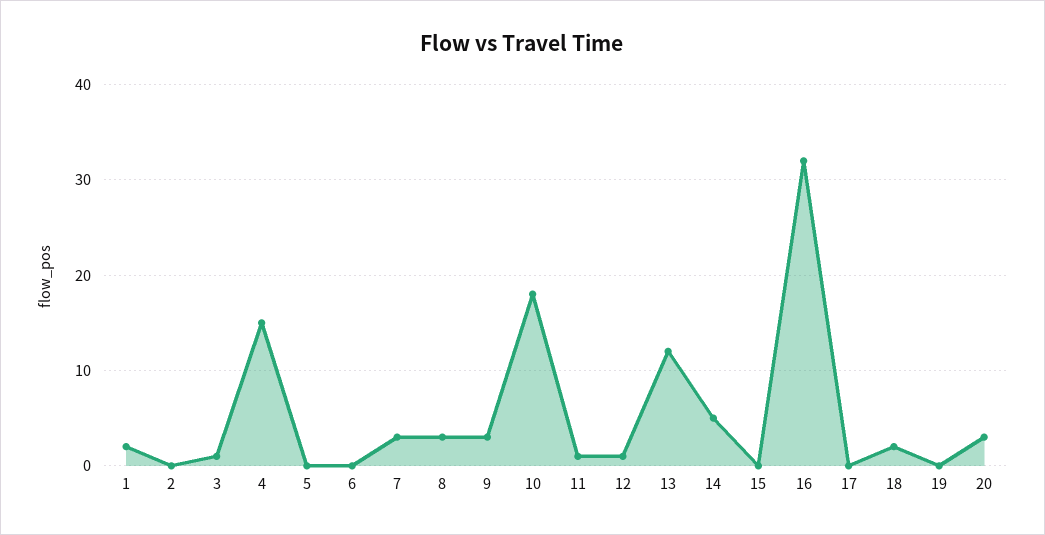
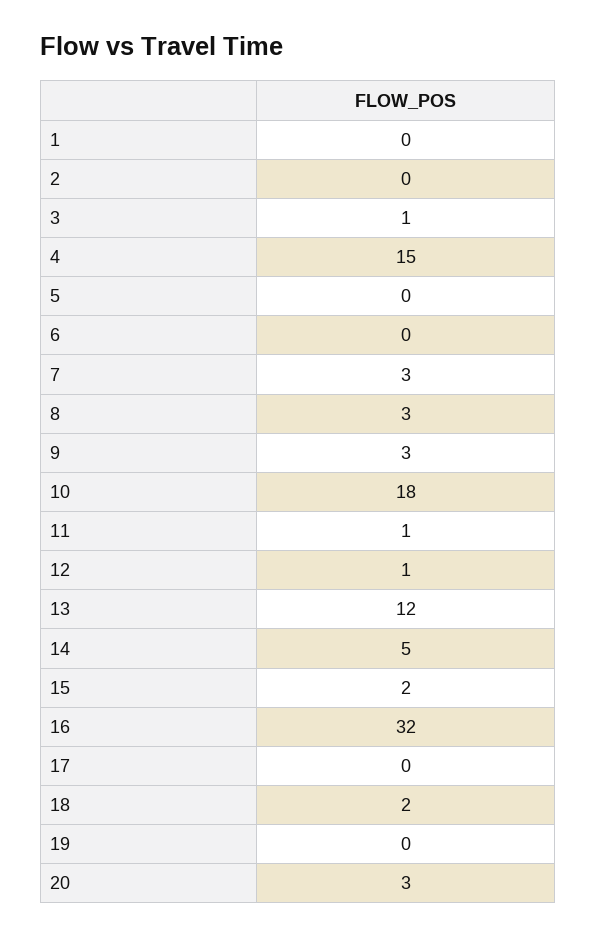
  {
-   "1": 2,
+   "1": 0,
    "2": 0,
    "3": 1,
    "4": 15,
    "5": 0,
    "6": 0,
    "7": 3,
    "8": 3,
    "9": 3,
    "10": 18,
    "11": 1,
    "12": 1,
    "13": 12,
    "14": 5,
-   "15": 0,
+   "15": 2,
    "16": 32,
    "17": 0,
    "18": 2,
    "19": 0,
    "20": 3
  }

